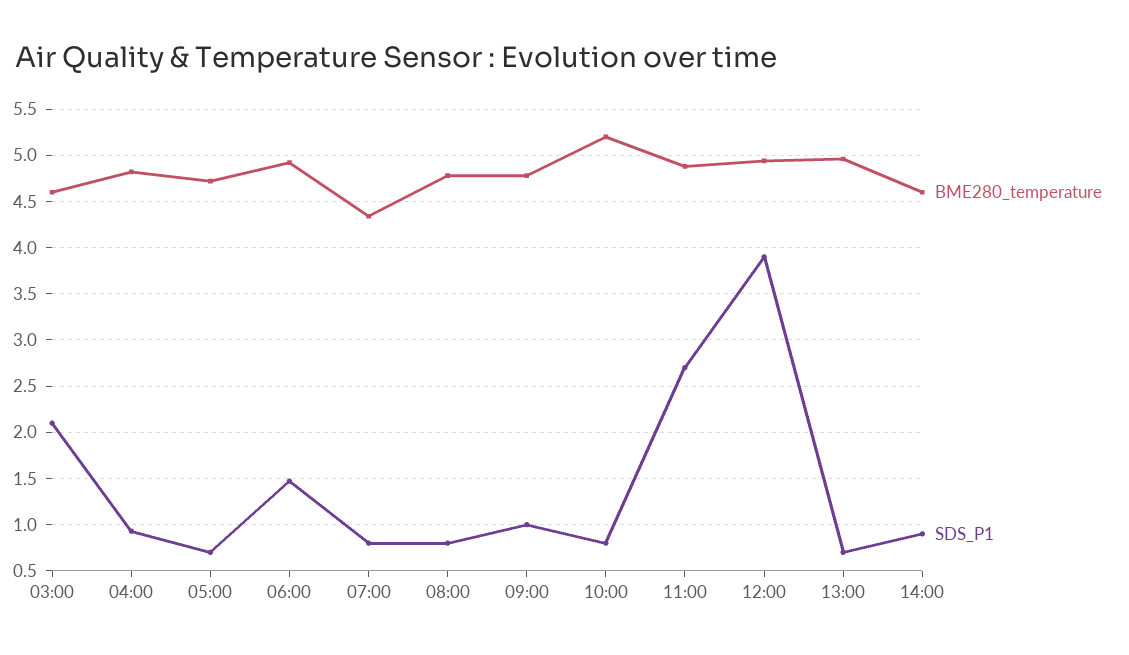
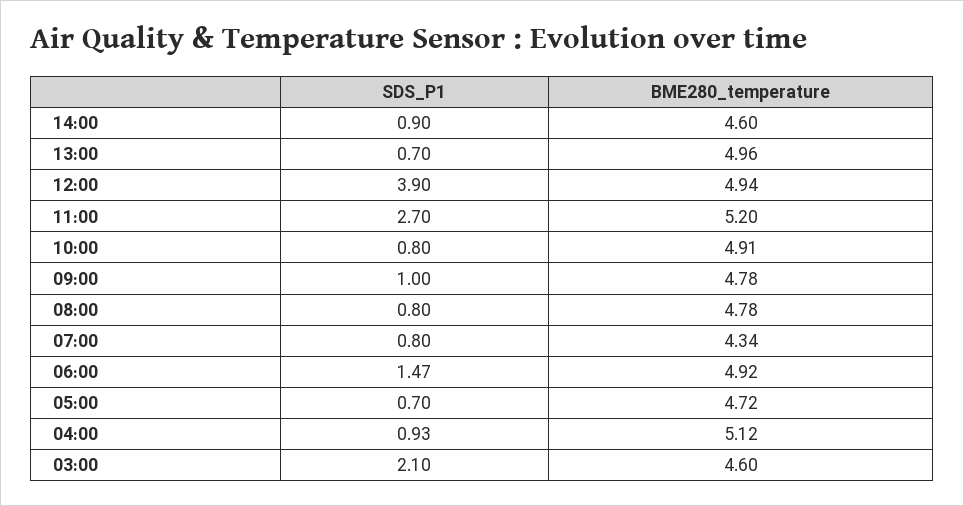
  {
    "BME280_temperature": {
      "03:00": 4.6,
-     "04:00": 4.8,
+     "04:00": 5.12,
      "05:00": 4.72,
      "06:00": 4.92,
      "07:00": 4.34,
      "08:00": 4.78,
      "09:00": 4.78,
-     "10:00": 5.2,
+     "10:00": 4.91,
-     "11:00": 4.9,
+     "11:00": 5.2,
      "12:00": 4.94,
      "13:00": 4.96,
      "14:00": 4.6
    },
    "SDS_P1": {
      "03:00": 2.1,
      "04:00": 0.93,
      "05:00": 0.7,
      "06:00": 1.47,
      "07:00": 0.8,
      "08:00": 0.8,
      "09:00": 1,
      "10:00": 0.8,
      "11:00": 2.7,
      "12:00": 3.9,
      "13:00": 0.7,
      "14:00": 0.9
    }
  }

